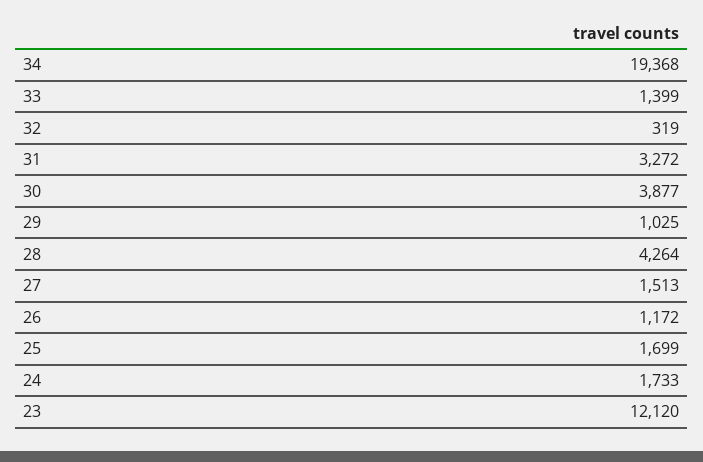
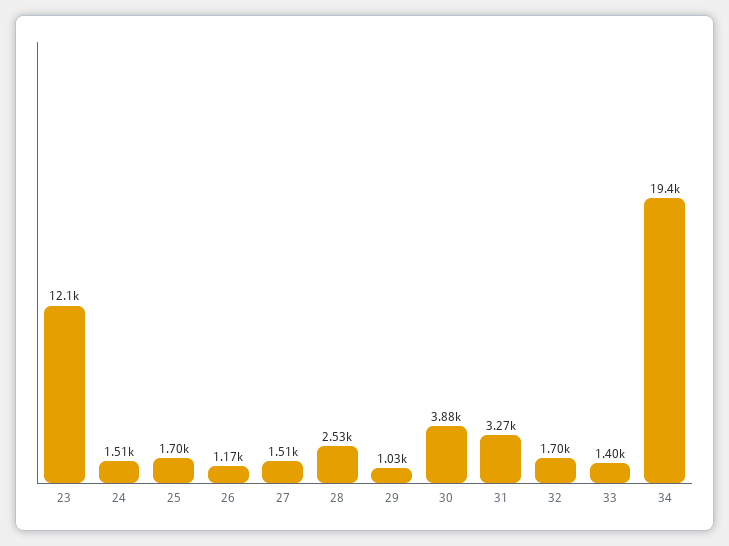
  {
    "34": 19368,
    "33": 1399,
-   "32": 319,
+   "32": 1700,
    "31": 3272,
    "30": 3877,
    "29": 1025,
-   "28": 4264,
+   "28": 2530,
    "27": 1513,
    "26": 1172,
    "25": 1699,
-   "24": 1733,
+   "24": 1510,
    "23": 12120
  }

